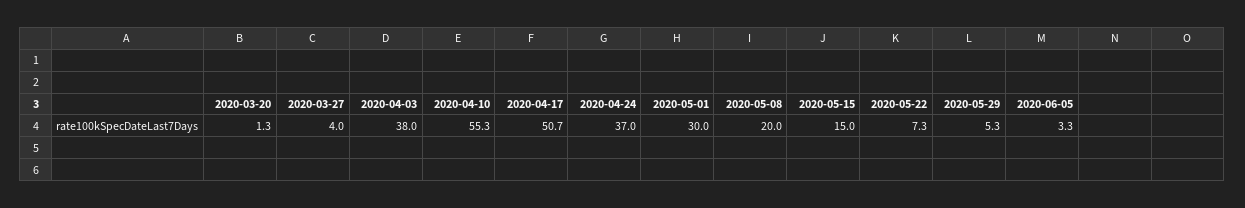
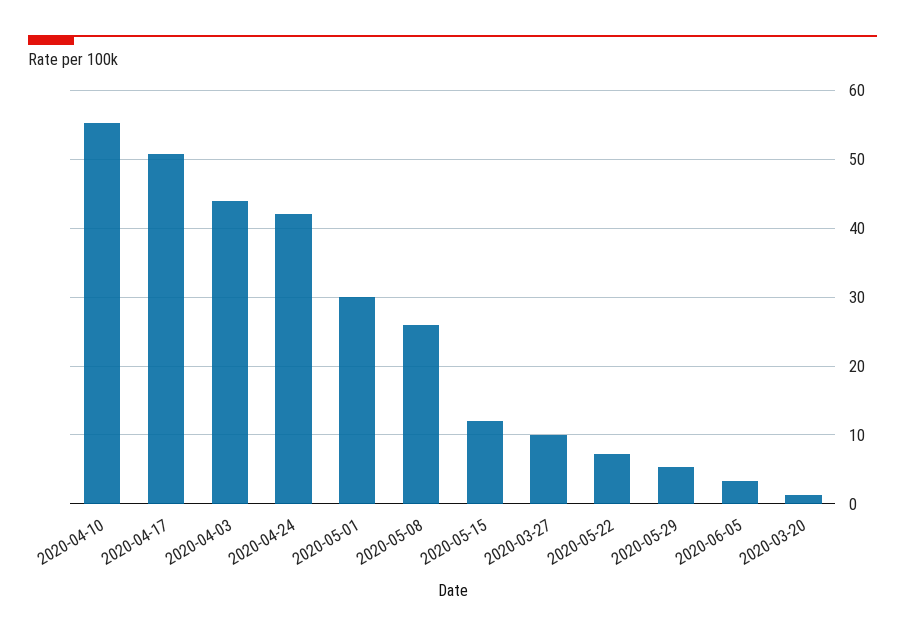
  {
    "2020-03-20": 1.3,
-   "2020-03-27": 4,
+   "2020-03-27": 10,
-   "2020-04-03": 38,
+   "2020-04-03": 44,
    "2020-04-10": 55.3,
    "2020-04-17": 50.7,
-   "2020-04-24": 37,
+   "2020-04-24": 42,
    "2020-05-01": 30,
-   "2020-05-08": 20,
+   "2020-05-08": 26,
-   "2020-05-15": 15,
+   "2020-05-15": 12,
    "2020-05-22": 7.3,
    "2020-05-29": 5.3,
    "2020-06-05": 3.3
  }

